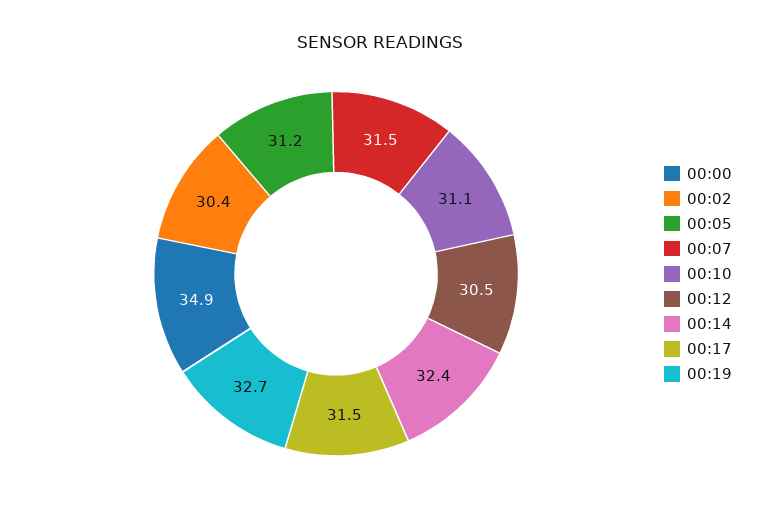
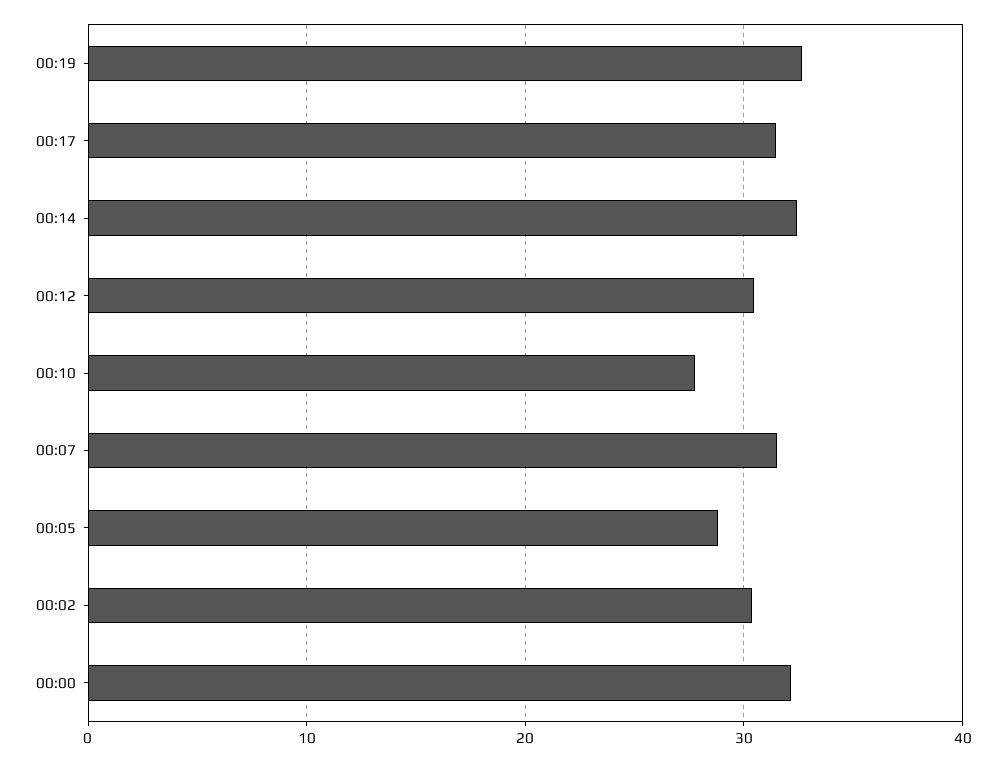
  {
-   "00:00": 34.9,
+   "00:00": 32,
    "00:02": 30.4,
-   "00:05": 31.2,
+   "00:05": 29,
    "00:07": 31.5,
-   "00:10": 31.1,
+   "00:10": 28,
    "00:12": 30.5,
    "00:14": 32.4,
    "00:17": 31.5,
    "00:19": 32.7
  }

